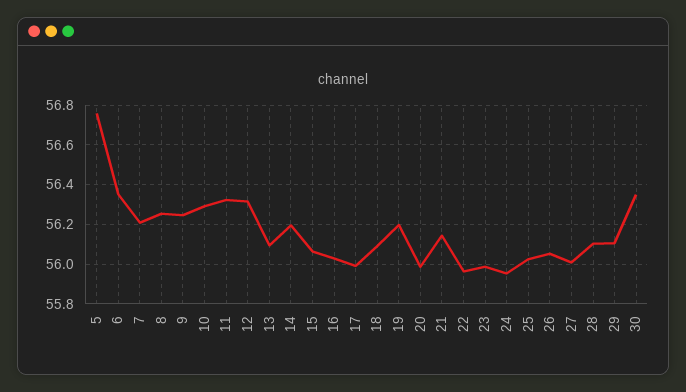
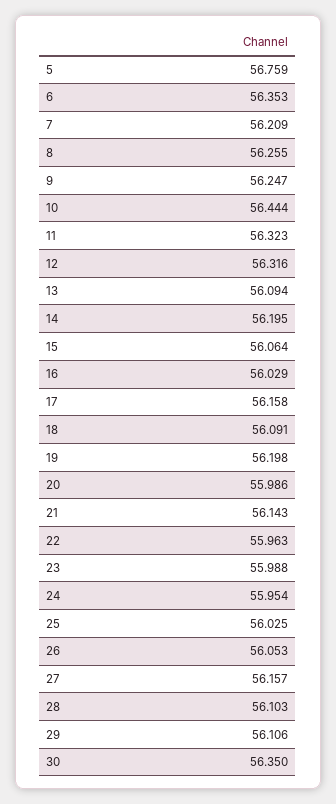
  {
    "5": 56.759,
    "6": 56.353,
    "7": 56.209,
    "8": 56.255,
    "9": 56.247,
-   "10": 56.3,
+   "10": 56.444,
    "11": 56.323,
    "12": 56.316,
    "13": 56.094,
    "14": 56.195,
    "15": 56.064,
    "16": 56.029,
-   "17": 56,
+   "17": 56.158,
    "18": 56.091,
    "19": 56.198,
    "20": 55.986,
    "21": 56.143,
    "22": 55.963,
    "23": 55.988,
    "24": 55.954,
    "25": 56.025,
    "26": 56.053,
-   "27": 56,
+   "27": 56.157,
    "28": 56.103,
    "29": 56.106,
    "30": 56.35
  }

